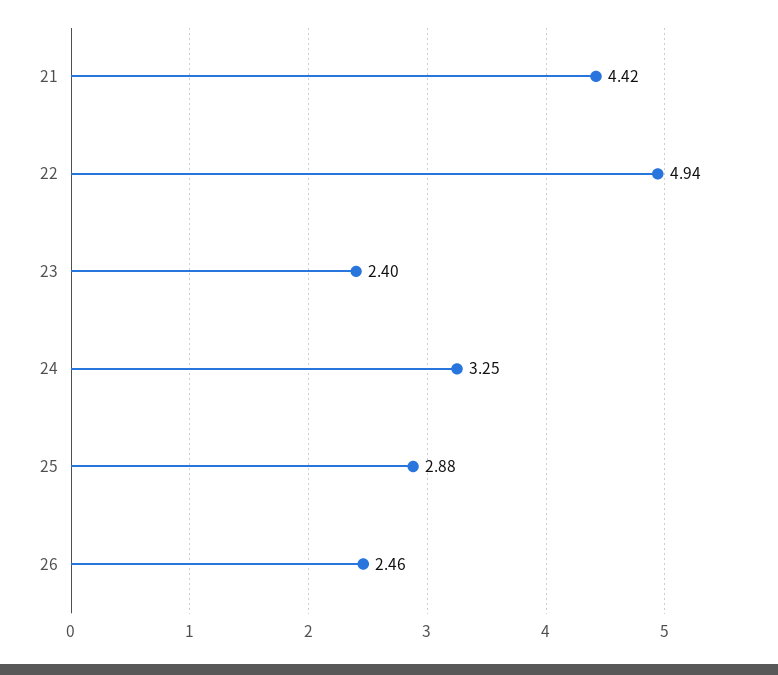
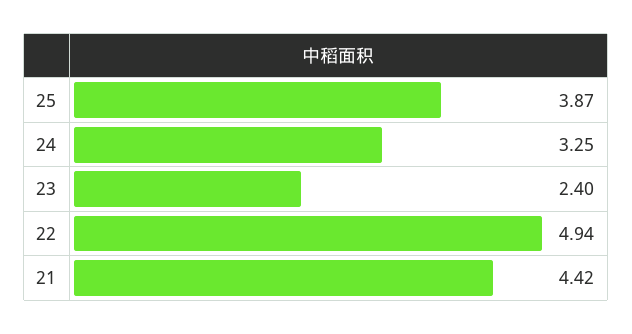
  {
    "21": 4.42,
    "22": 4.94,
    "23": 2.4,
    "24": 3.25,
-   "25": 2.88,
+   "25": 3.87
-   "26": 2.46
  }

